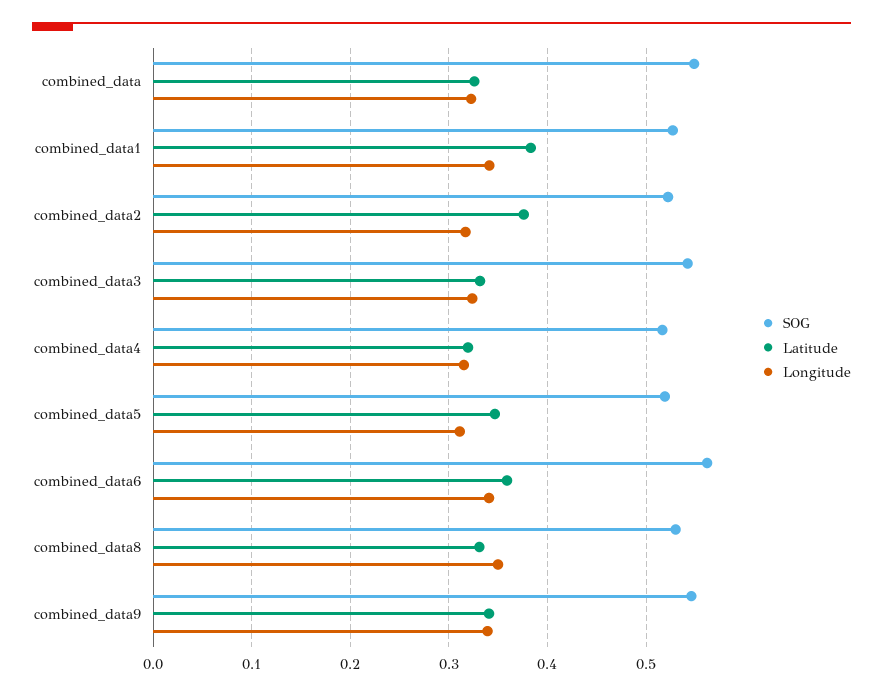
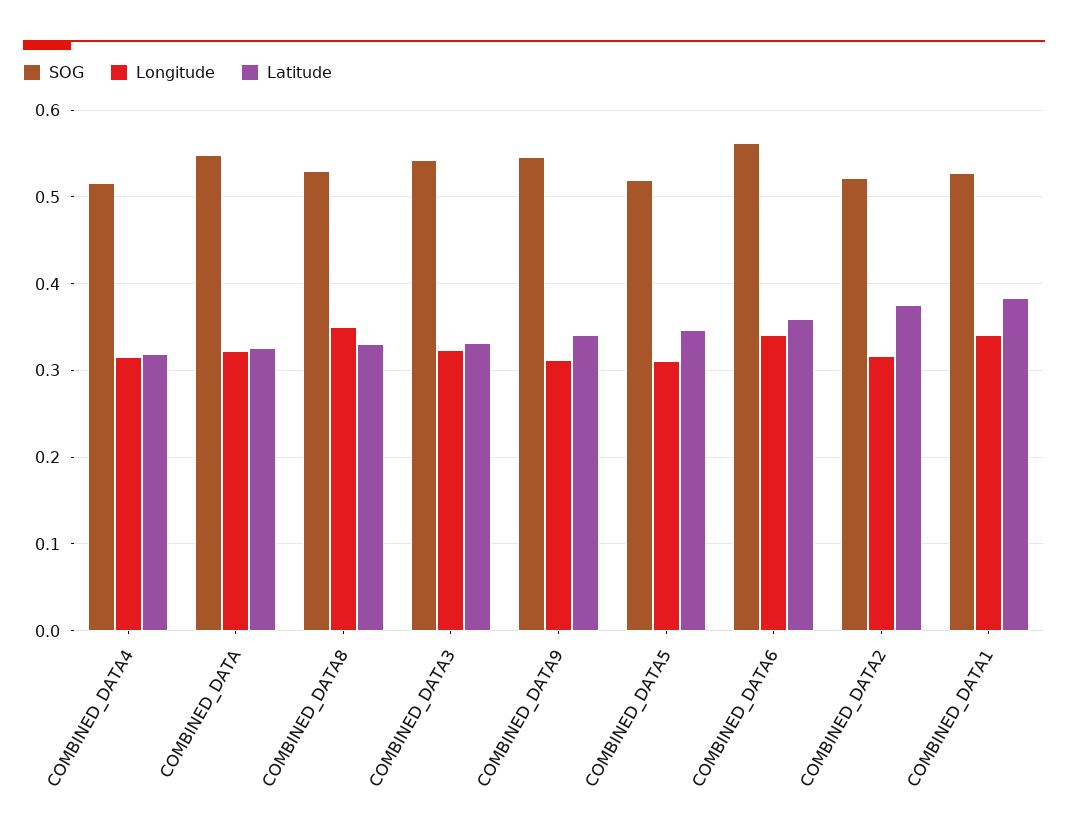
  {
    "SOG": {
      "combined_data": 0.55,
      "combined_data1": 0.53,
      "combined_data2": 0.52,
      "combined_data3": 0.54,
      "combined_data4": 0.52,
      "combined_data5": 0.52,
      "combined_data6": 0.56,
      "combined_data8": 0.53,
      "combined_data9": 0.55
    },
    "Latitude": {
      "combined_data": 0.33,
      "combined_data1": 0.38,
      "combined_data2": 0.38,
      "combined_data3": 0.33,
      "combined_data4": 0.32,
      "combined_data5": 0.35,
      "combined_data6": 0.36,
      "combined_data8": 0.33,
      "combined_data9": 0.34
    },
    "Longitude": {
      "combined_data": 0.32,
      "combined_data1": 0.34,
      "combined_data2": 0.32,
      "combined_data3": 0.32,
      "combined_data4": 0.32,
      "combined_data5": 0.31,
      "combined_data6": 0.34,
      "combined_data8": 0.35,
-     "combined_data9": 0.34
+     "combined_data9": 0.31
    }
  }

